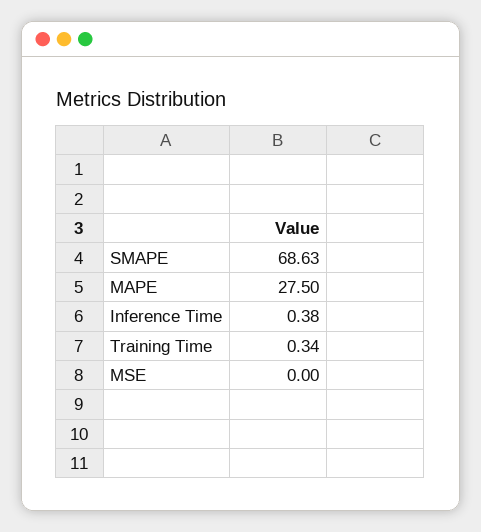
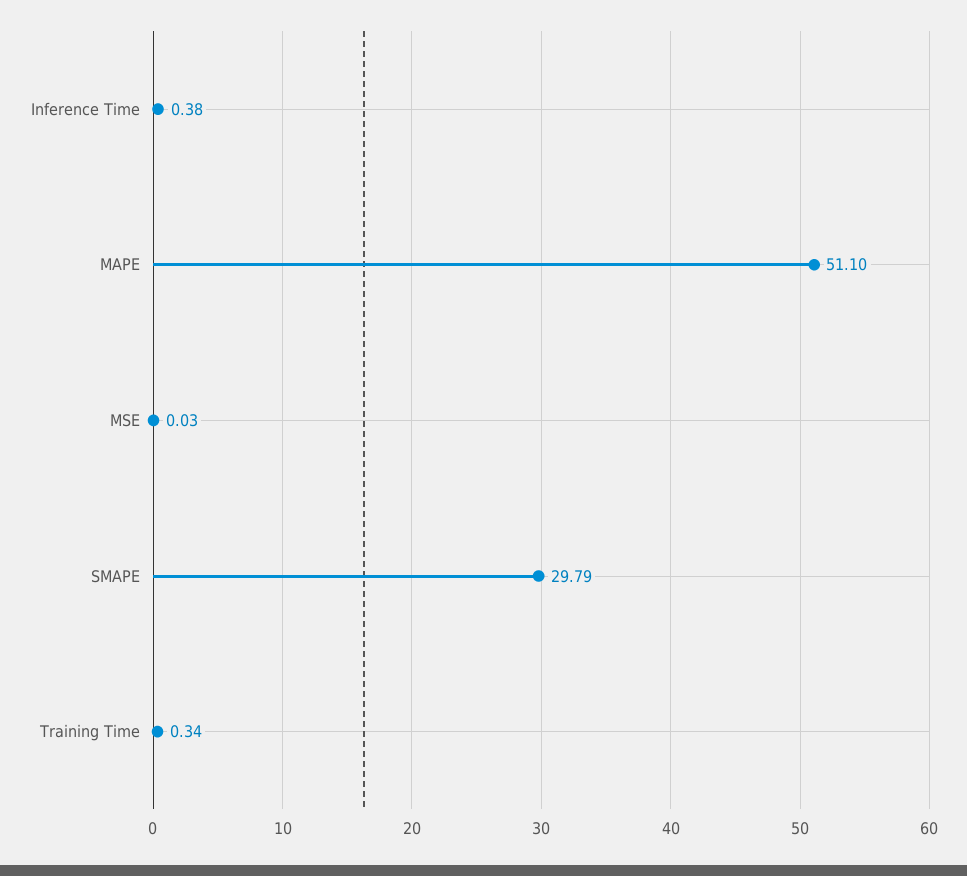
  {
-   "SMAPE": 68.63,
+   "SMAPE": 29.79,
-   "MAPE": 27.5,
+   "MAPE": 51.1,
    "Inference Time": 0.38,
    "Training Time": 0.34,
-   "MSE": 0
+   "MSE": 0.03
  }

